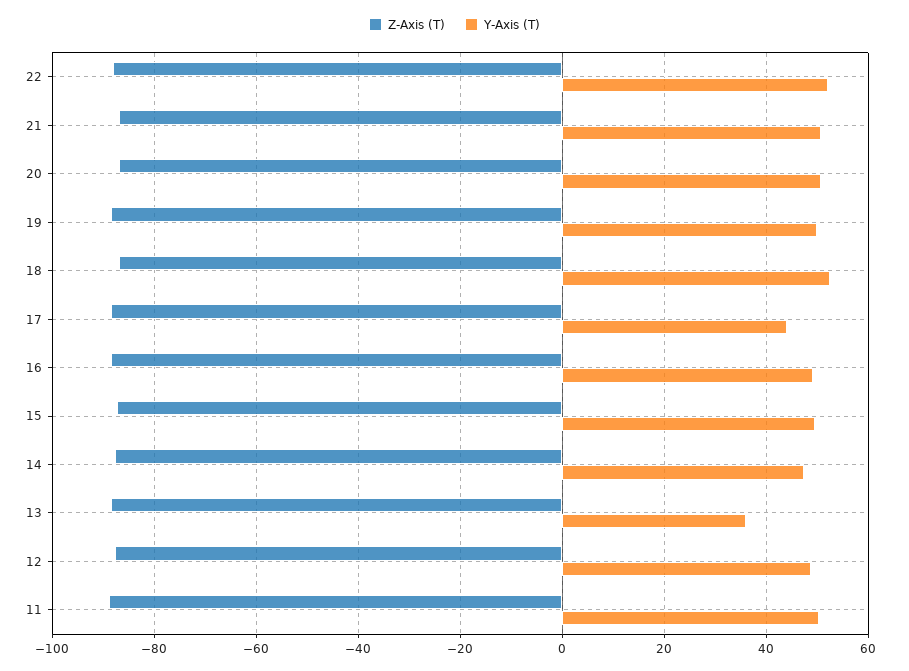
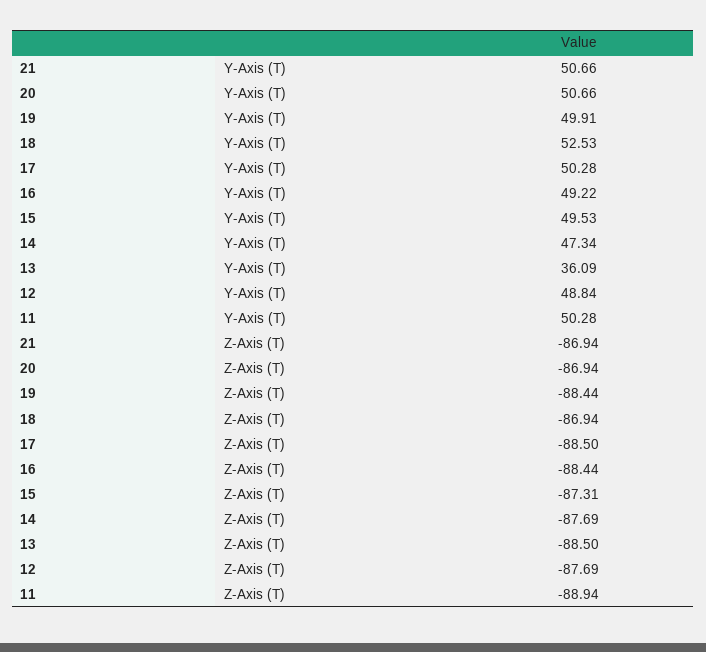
  {
    "Z-Axis (T)": {
-     "22": -88,
      "21": -86.94,
      "20": -86.94,
      "19": -88.44,
      "18": -86.94,
      "17": -88.5,
      "16": -88.44,
      "15": -87.31,
      "14": -87.69,
      "13": -88.5,
      "12": -87.69,
      "11": -88.94
    },
    "Y-Axis (T)": {
-     "22": 52,
      "21": 50.66,
      "20": 50.66,
      "19": 49.91,
      "18": 52.53,
-     "17": 44,
+     "17": 50.28,
      "16": 49.22,
      "15": 49.53,
      "14": 47.34,
      "13": 36.09,
      "12": 48.84,
      "11": 50.28
    }
  }

